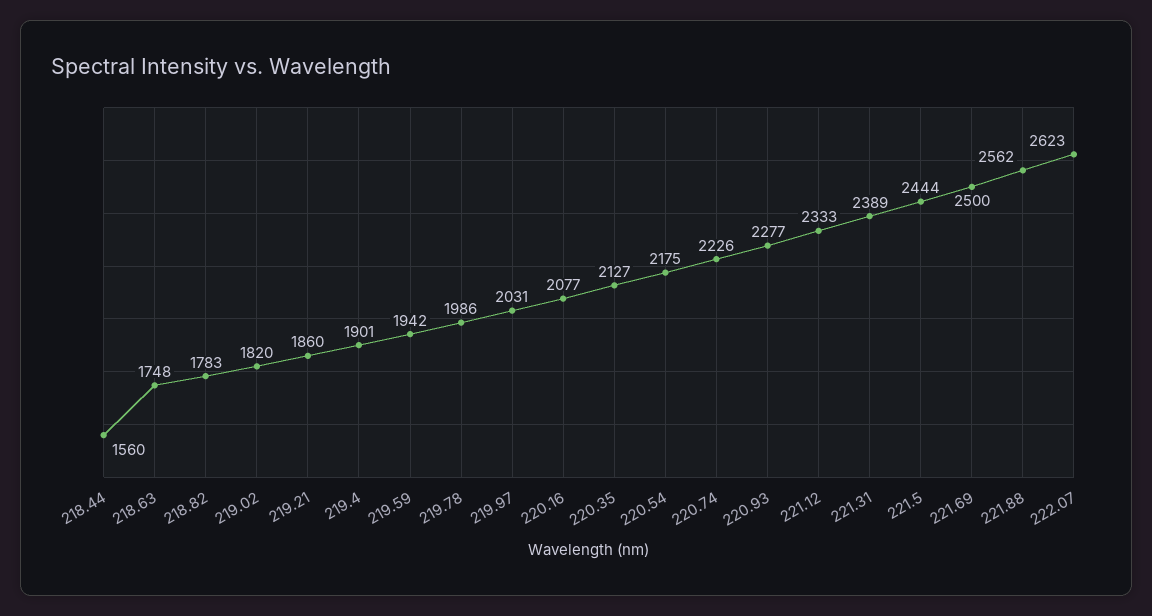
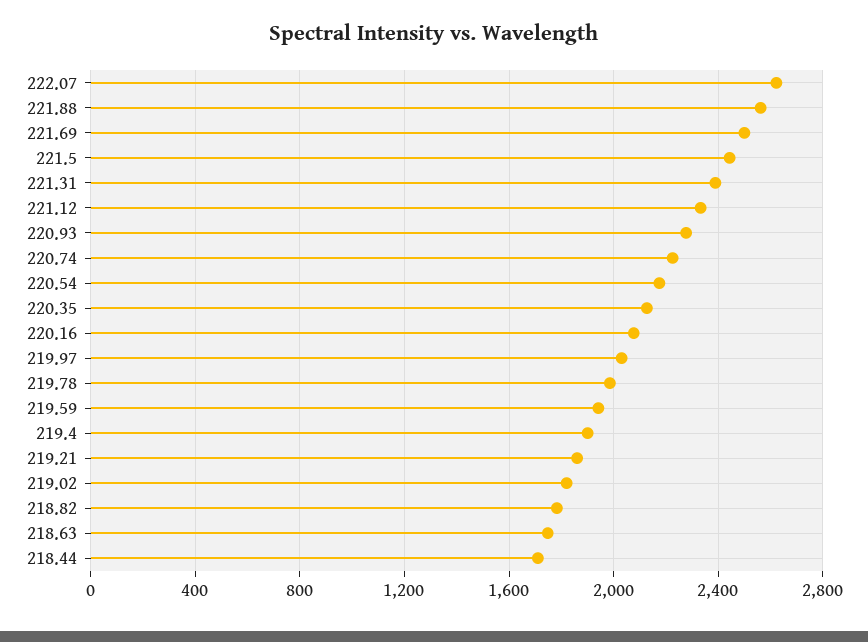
  {
-   "218.44": 1560,
+   "218.44": 1700,
    "218.63": 1748,
    "218.82": 1783,
    "219.02": 1820,
    "219.21": 1860,
    "219.4": 1901,
    "219.59": 1942,
    "219.78": 1986,
    "219.97": 2031,
    "220.16": 2077,
    "220.35": 2127,
    "220.54": 2175,
    "220.74": 2226,
    "220.93": 2277,
    "221.12": 2333,
    "221.31": 2389,
    "221.5": 2444,
    "221.69": 2500,
    "221.88": 2562,
    "222.07": 2623
  }

